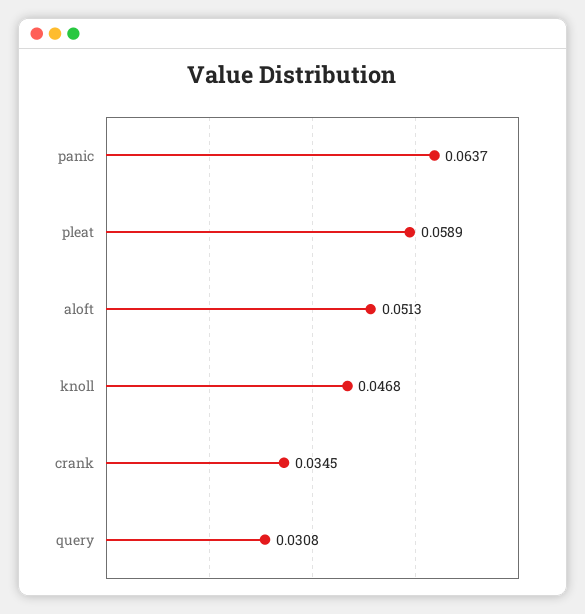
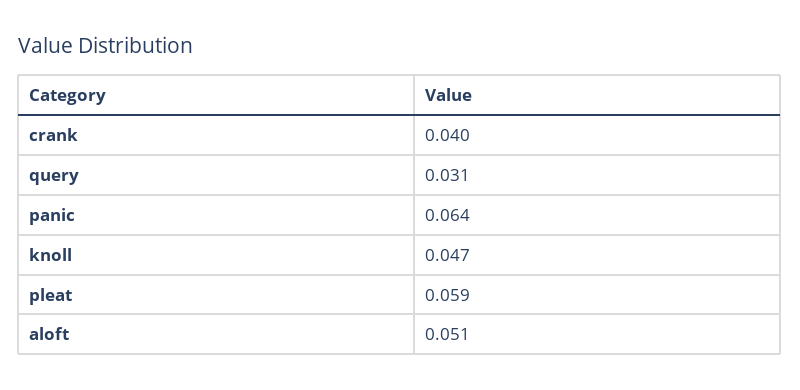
  {
    "panic": 0.0637,
    "pleat": 0.0589,
    "aloft": 0.0513,
    "knoll": 0.0468,
-   "crank": 0.0345,
+   "crank": 0.04,
    "query": 0.0308
  }

